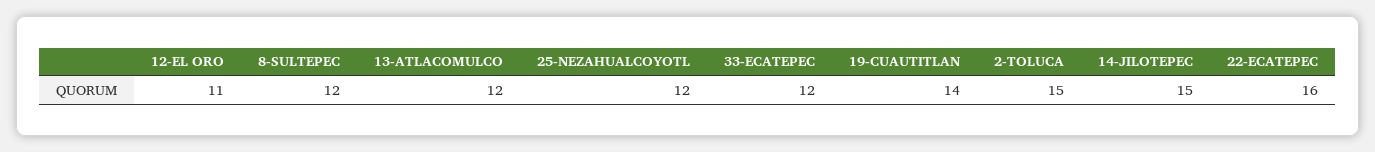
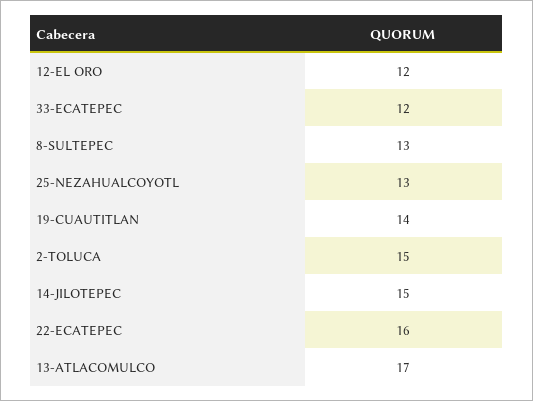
  {
-   "12-EL ORO": 11,
+   "12-EL ORO": 12,
-   "8-SULTEPEC": 12,
+   "8-SULTEPEC": 13,
-   "13-ATLACOMULCO": 12,
+   "13-ATLACOMULCO": 17,
-   "25-NEZAHUALCOYOTL": 12,
+   "25-NEZAHUALCOYOTL": 13,
    "33-ECATEPEC": 12,
    "19-CUAUTITLAN": 14,
    "2-TOLUCA": 15,
    "14-JILOTEPEC": 15,
    "22-ECATEPEC": 16
  }

